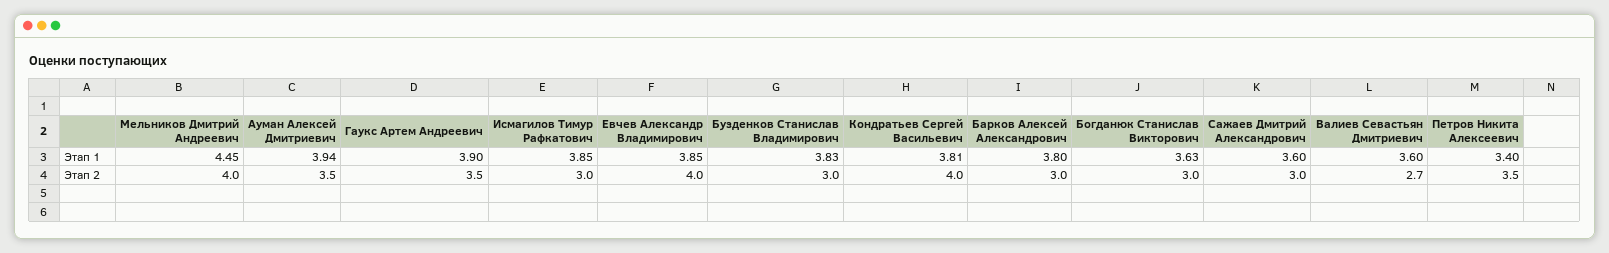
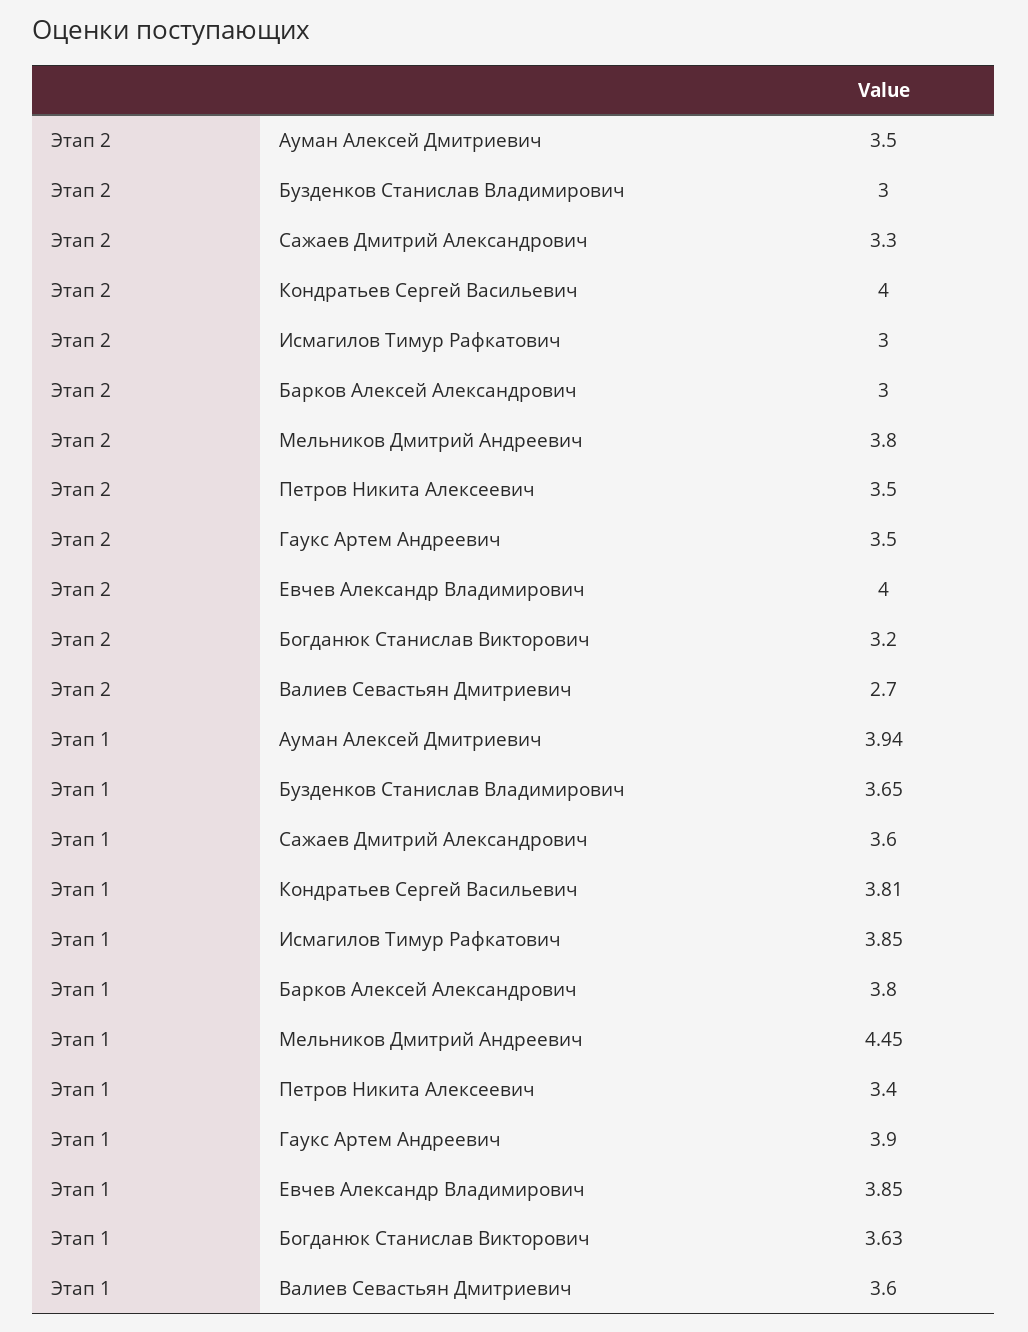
  {
    "Мельников Дмитрий Андреевич": {
      "Этап 1": 4.45,
-     "Этап 2": 4
+     "Этап 2": 3.8
    },
    "Ауман Алексей Дмитриевич": {
      "Этап 1": 3.94,
      "Этап 2": 3.5
    },
    "Гаукс Артем Андреевич": {
      "Этап 1": 3.9,
      "Этап 2": 3.5
    },
    "Исмагилов Тимур Рафкатович": {
      "Этап 1": 3.85,
      "Этап 2": 3
    },
    "Евчев Александр Владимирович": {
      "Этап 1": 3.85,
      "Этап 2": 4
    },
    "Бузденков Станислав Владимирович": {
-     "Этап 1": 3.83,
+     "Этап 1": 3.65,
      "Этап 2": 3
    },
    "Кондратьев Сергей Васильевич": {
      "Этап 1": 3.81,
      "Этап 2": 4
    },
    "Барков Алексей Александрович": {
      "Этап 1": 3.8,
      "Этап 2": 3
    },
    "Богданюк Станислав Викторович": {
      "Этап 1": 3.63,
-     "Этап 2": 3
+     "Этап 2": 3.2
    },
    "Сажаев Дмитрий Александрович": {
      "Этап 1": 3.6,
-     "Этап 2": 3
+     "Этап 2": 3.3
    },
    "Валиев Севастьян Дмитриевич": {
      "Этап 1": 3.6,
      "Этап 2": 2.7
    },
    "Петров Никита Алексеевич": {
      "Этап 1": 3.4,
      "Этап 2": 3.5
    }
  }

